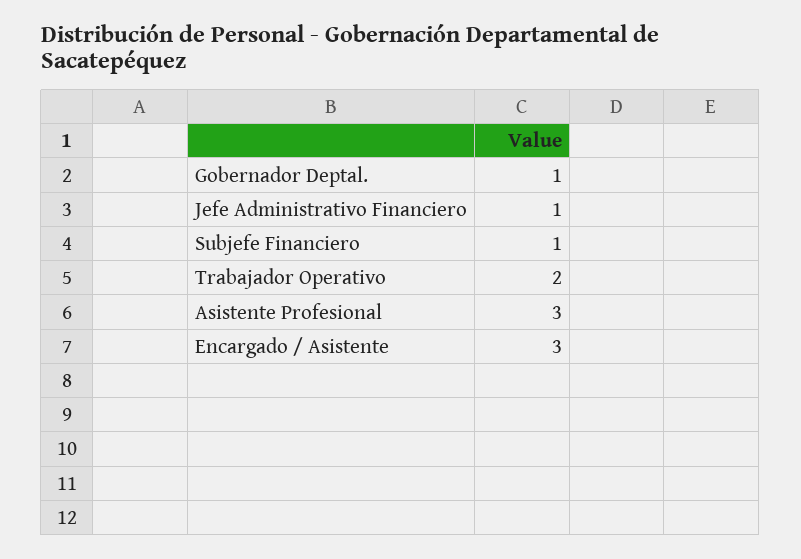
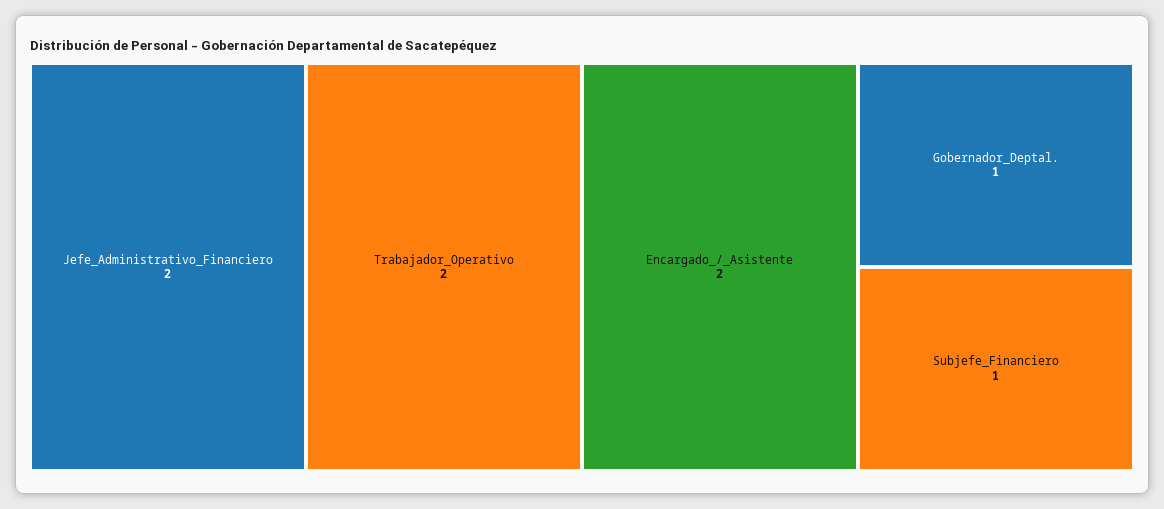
  {
    "Gobernador Deptal.": 1,
-   "Jefe Administrativo Financiero": 1,
+   "Jefe Administrativo Financiero": 2,
    "Subjefe Financiero": 1,
    "Trabajador Operativo": 2,
-   "Asistente Profesional": 3,
-   "Encargado / Asistente": 3
+   "Encargado / Asistente": 2
  }

